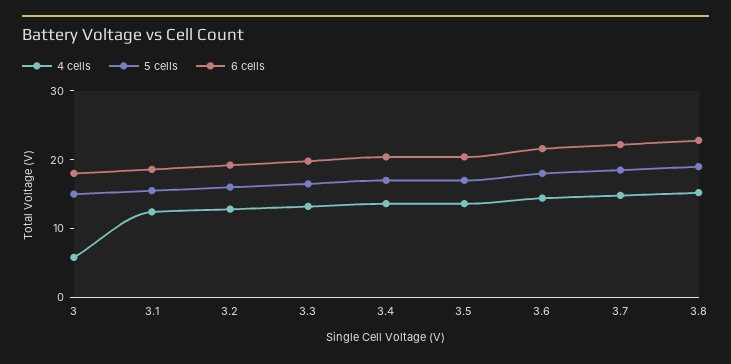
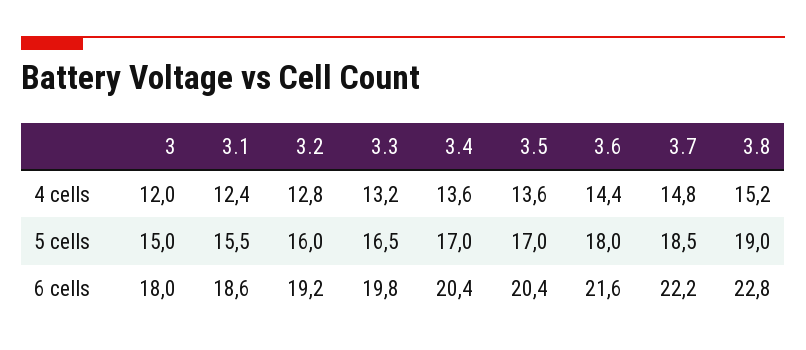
  {
    "4 cells": {
-     "3": 6,
+     "3": 12,
      "3.1": 12.4,
      "3.2": 12.8,
      "3.3": 13.2,
      "3.4": 13.6,
      "3.5": 13.6,
      "3.6": 14.4,
      "3.7": 14.8,
      "3.8": 15.2
    },
    "5 cells": {
      "3": 15,
      "3.1": 15.5,
      "3.2": 16,
      "3.3": 16.5,
      "3.4": 17,
      "3.5": 17,
      "3.6": 18,
      "3.7": 18.5,
      "3.8": 19
    },
    "6 cells": {
      "3": 18,
      "3.1": 18.6,
      "3.2": 19.2,
      "3.3": 19.8,
      "3.4": 20.4,
      "3.5": 20.4,
      "3.6": 21.6,
      "3.7": 22.2,
      "3.8": 22.8
    }
  }

